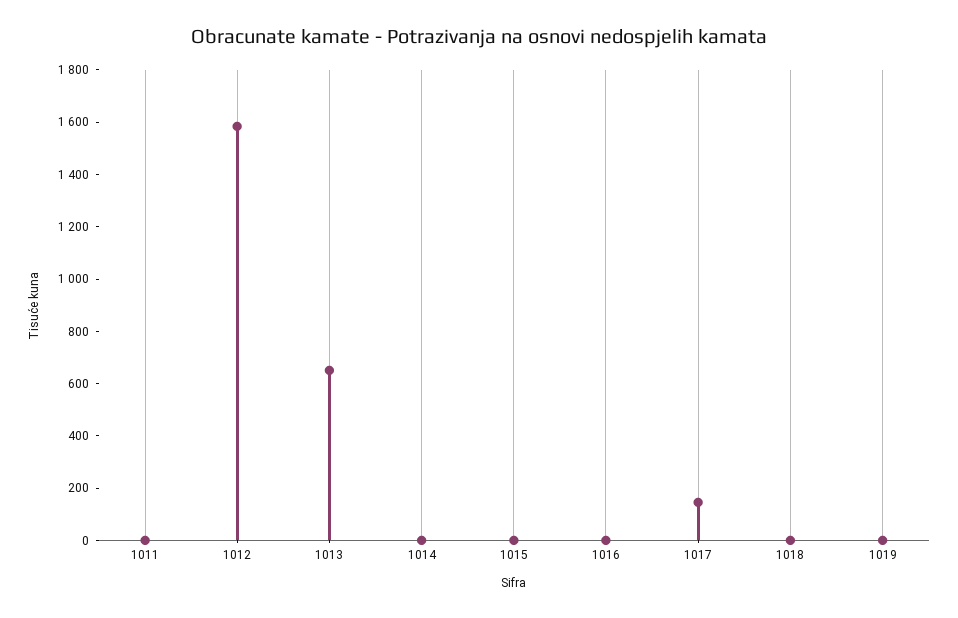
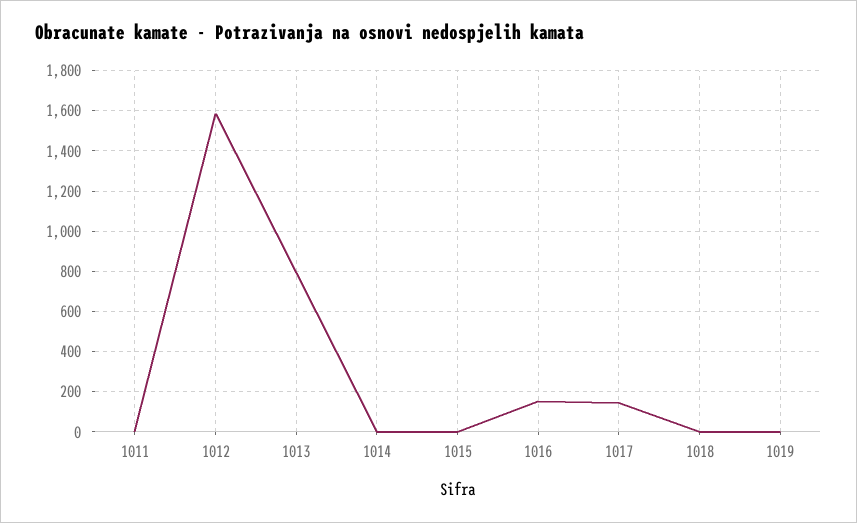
  {
    "1011": 0,
    "1012": 1600,
-   "1013": 650,
+   "1013": 800,
    "1014": 0,
    "1015": 0,
-   "1016": 0,
+   "1016": 150,
    "1017": 150,
    "1018": 0,
    "1019": 0
  }

